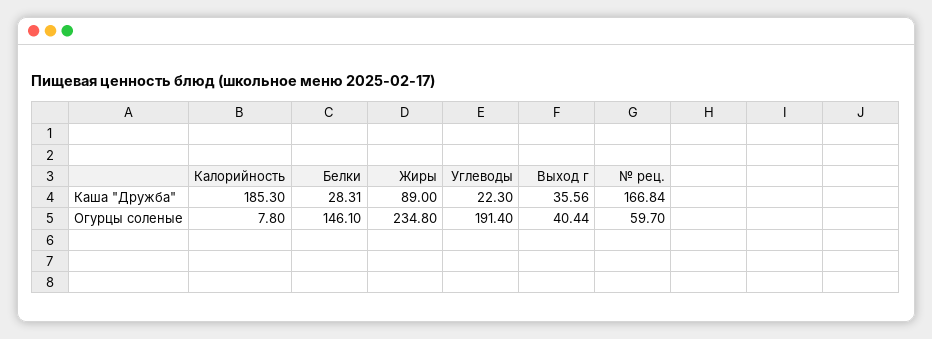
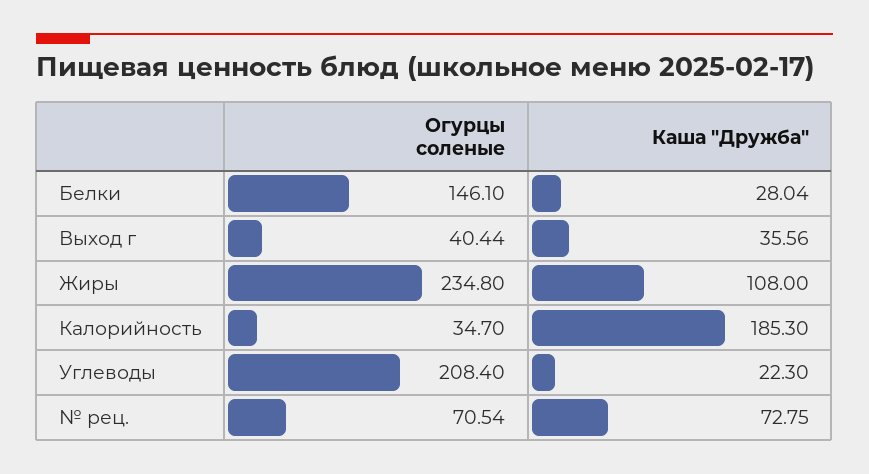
  {
    "Калорийность": {
      "Каша \"Дружба\"": 185.3,
-     "Огурцы соленые": 7.8
+     "Огурцы соленые": 34.7
    },
    "Белки": {
-     "Каша \"Дружба\"": 28.31,
+     "Каша \"Дружба\"": 28.04,
      "Огурцы соленые": 146.1
    },
    "Жиры": {
-     "Каша \"Дружба\"": 89,
+     "Каша \"Дружба\"": 108,
      "Огурцы соленые": 234.8
    },
    "Углеводы": {
      "Каша \"Дружба\"": 22.3,
-     "Огурцы соленые": 191.4
+     "Огурцы соленые": 208.4
    },
    "Выход г": {
      "Каша \"Дружба\"": 35.56,
      "Огурцы соленые": 40.44
    },
    "№ рец.": {
-     "Каша \"Дружба\"": 166.84,
+     "Каша \"Дружба\"": 72.75,
-     "Огурцы соленые": 59.7
+     "Огурцы соленые": 70.54
    }
  }

